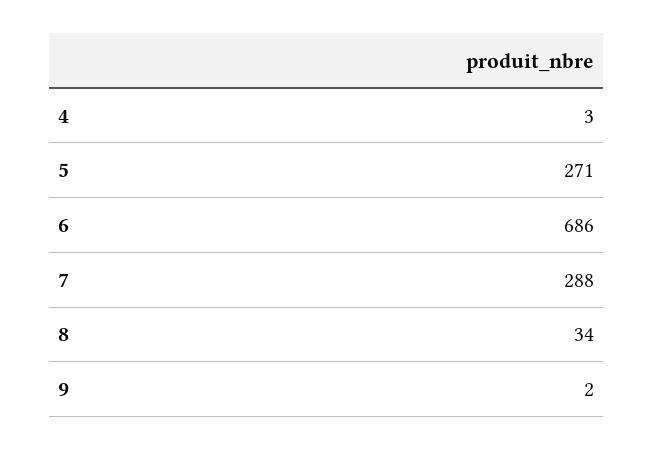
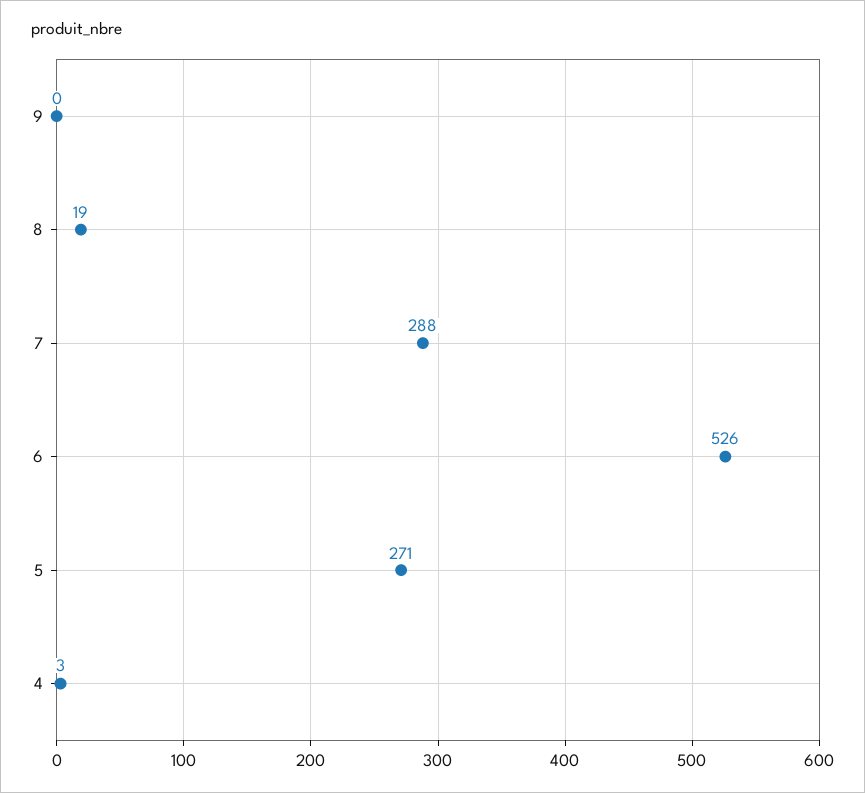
  {
    "4": 3,
    "5": 271,
-   "6": 686,
+   "6": 526,
    "7": 288,
-   "8": 34,
+   "8": 19,
-   "9": 2
+   "9": 0
  }

